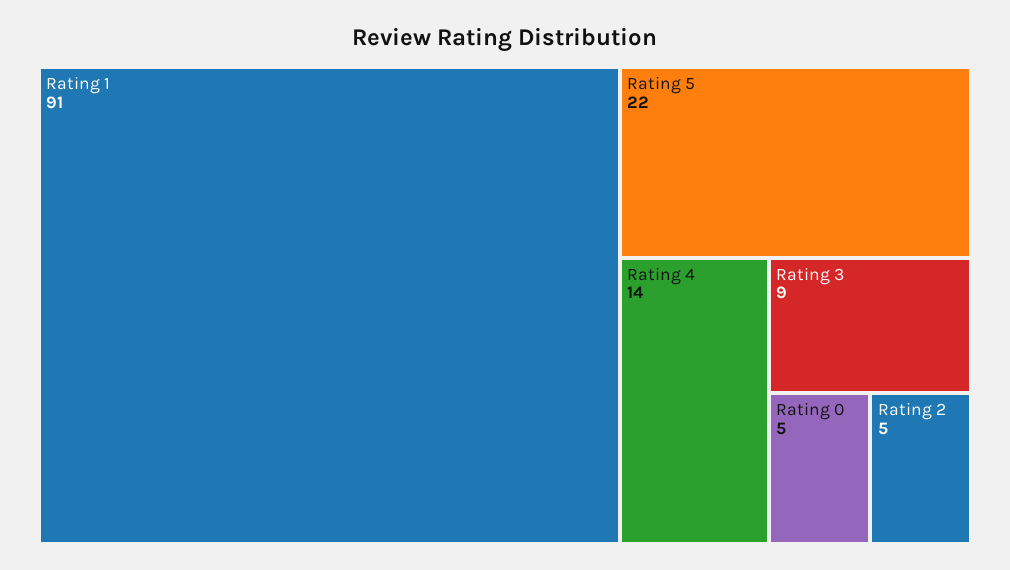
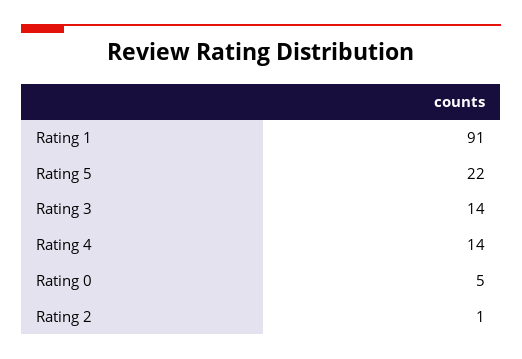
  {
    "Rating 1": 91,
    "Rating 5": 22,
    "Rating 4": 14,
-   "Rating 3": 9,
+   "Rating 3": 14,
    "Rating 0": 5,
-   "Rating 2": 5
+   "Rating 2": 1
  }

